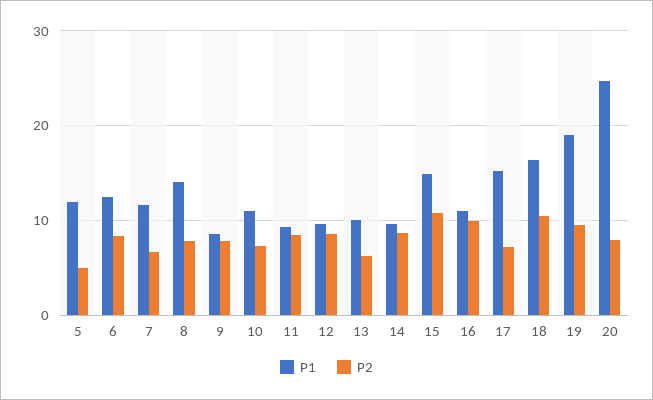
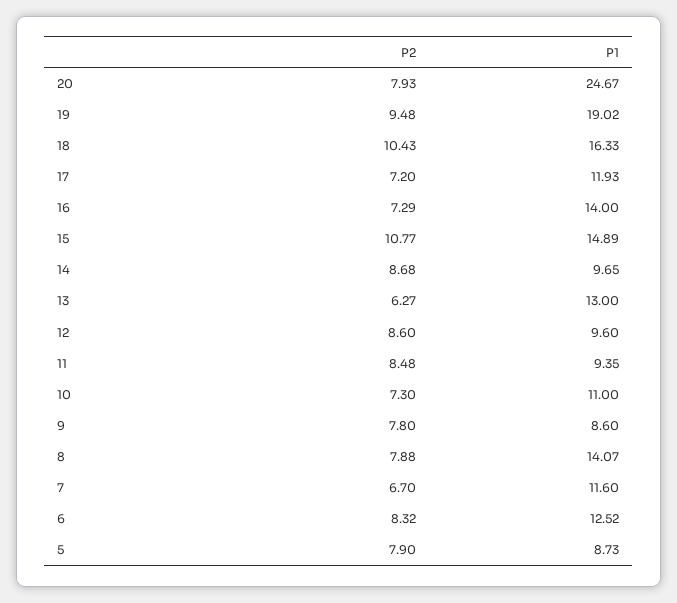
  {
    "P1": {
-     "5": 12,
+     "5": 8.73,
      "6": 12.52,
      "7": 11.6,
      "8": 14.07,
      "9": 8.6,
      "10": 11,
      "11": 9.35,
      "12": 9.6,
-     "13": 10,
+     "13": 13,
      "14": 9.65,
      "15": 14.89,
-     "16": 11,
+     "16": 14,
-     "17": 15,
+     "17": 11.93,
      "18": 16.33,
      "19": 19.02,
      "20": 24.67
    },
    "P2": {
-     "5": 5,
+     "5": 7.9,
      "6": 8.32,
      "7": 6.7,
      "8": 7.88,
      "9": 7.8,
      "10": 7.3,
      "11": 8.48,
      "12": 8.6,
      "13": 6.27,
      "14": 8.68,
      "15": 10.77,
-     "16": 10,
+     "16": 7.29,
      "17": 7.2,
      "18": 10.43,
      "19": 9.48,
      "20": 7.93
    }
  }

